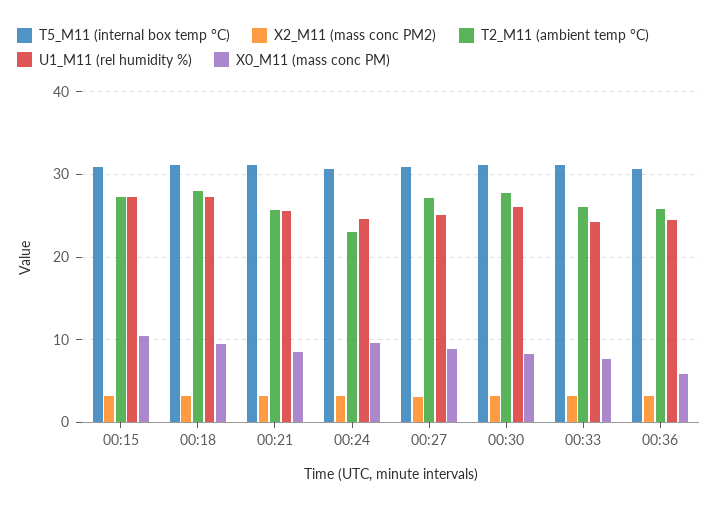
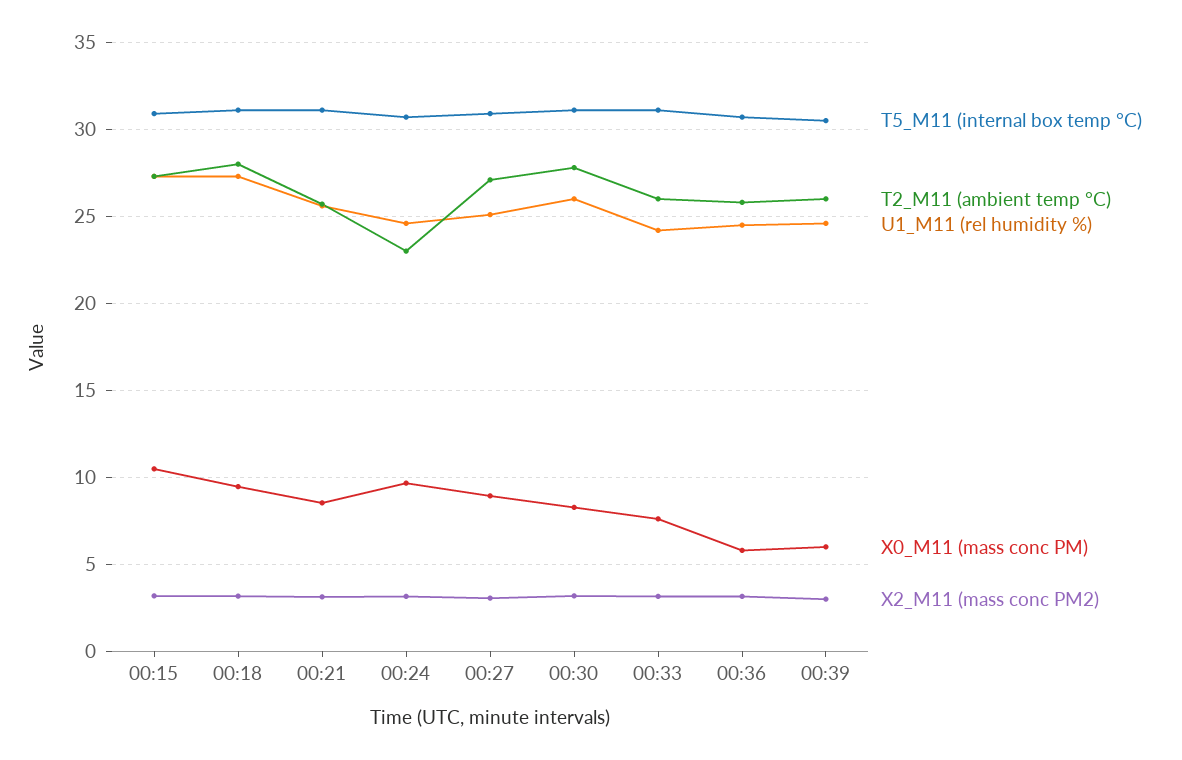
  {
    "T5_M11 (internal box temp °C)": {
      "00:15": 31,
      "00:18": 31,
      "00:21": 31,
      "00:24": 30.5,
      "00:27": 31,
      "00:30": 31,
      "00:33": 31,
-     "00:36": 30.5
+     "00:36": 30.5,
+     "00:39": 30.5
    },
    "X2_M11 (mass conc PM2)": {
      "00:15": 3,
      "00:18": 3,
      "00:21": 3,
      "00:24": 3,
      "00:27": 3,
      "00:30": 3,
      "00:33": 3,
-     "00:36": 3
+     "00:36": 3,
+     "00:39": 3
    },
    "T2_M11 (ambient temp °C)": {
      "00:15": 27.5,
      "00:18": 28,
      "00:21": 25.5,
      "00:24": 23,
      "00:27": 27,
      "00:30": 28,
      "00:33": 26,
-     "00:36": 26
+     "00:36": 26,
+     "00:39": 26
    },
    "U1_M11 (rel humidity %)": {
      "00:15": 27.5,
      "00:18": 27.5,
      "00:21": 25.5,
      "00:24": 24.5,
      "00:27": 25,
      "00:30": 26,
      "00:33": 24,
-     "00:36": 24.5
+     "00:36": 24.5,
+     "00:39": 24.5
    },
    "X0_M11 (mass conc PM)": {
      "00:15": 10.5,
      "00:18": 9.5,
      "00:21": 8.5,
      "00:24": 9.5,
      "00:27": 9,
      "00:30": 8.5,
      "00:33": 7.5,
-     "00:36": 6
+     "00:36": 6,
+     "00:39": 6
    }
  }

